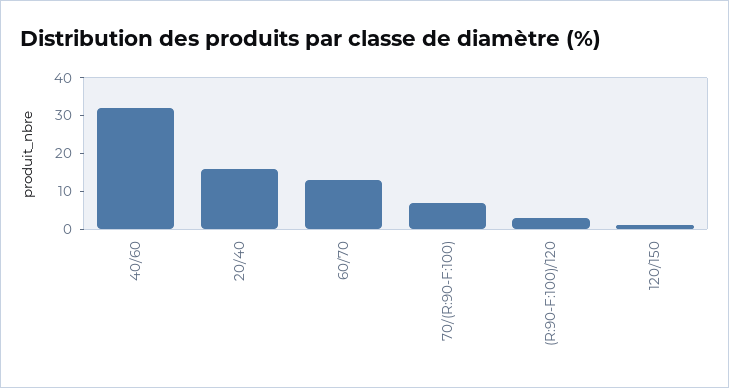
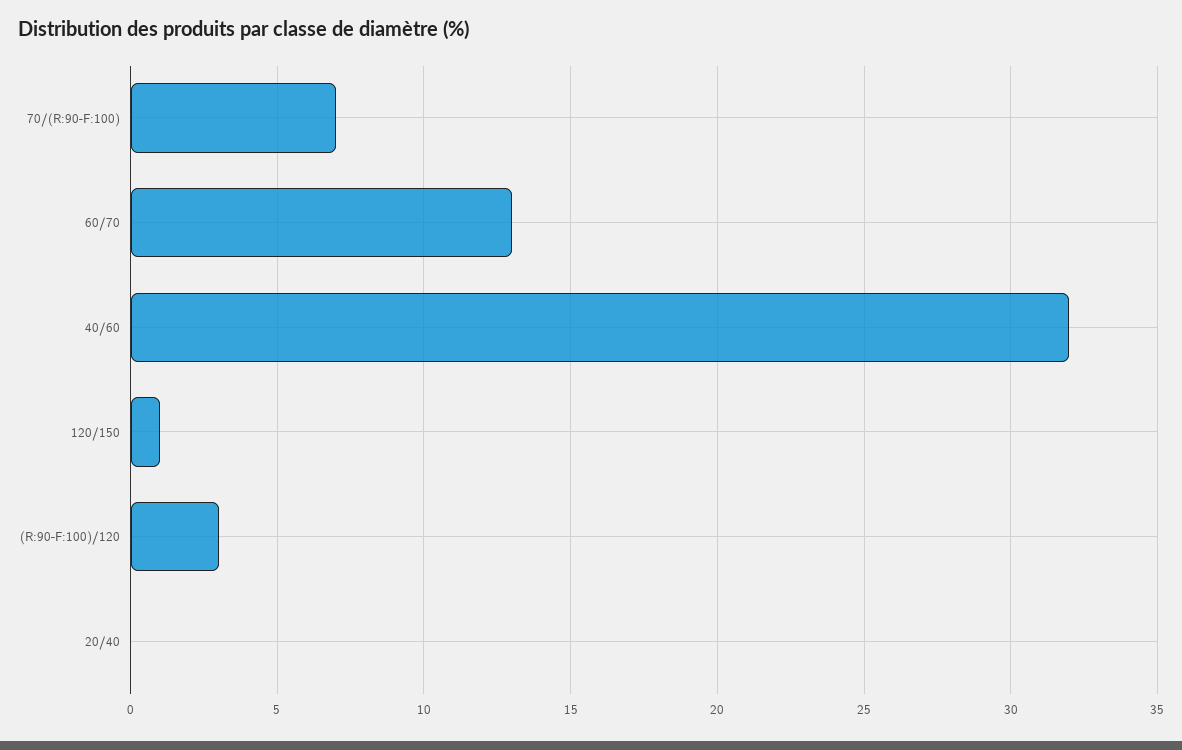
  {
    "40/60": 32,
-   "20/40": 15,
+   "20/40": 0,
    "60/70": 13,
    "70/(R:90-F:100)": 7,
    "(R:90-F:100)/120": 3,
    "120/150": 1
  }

